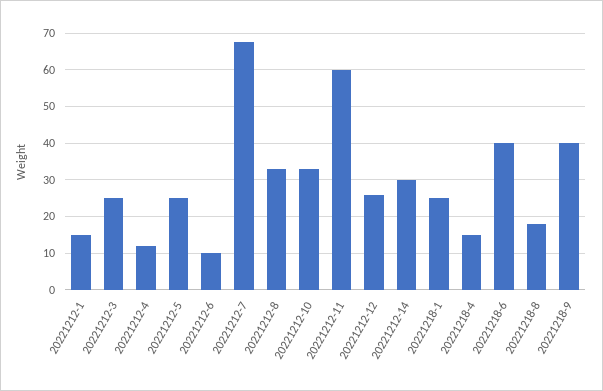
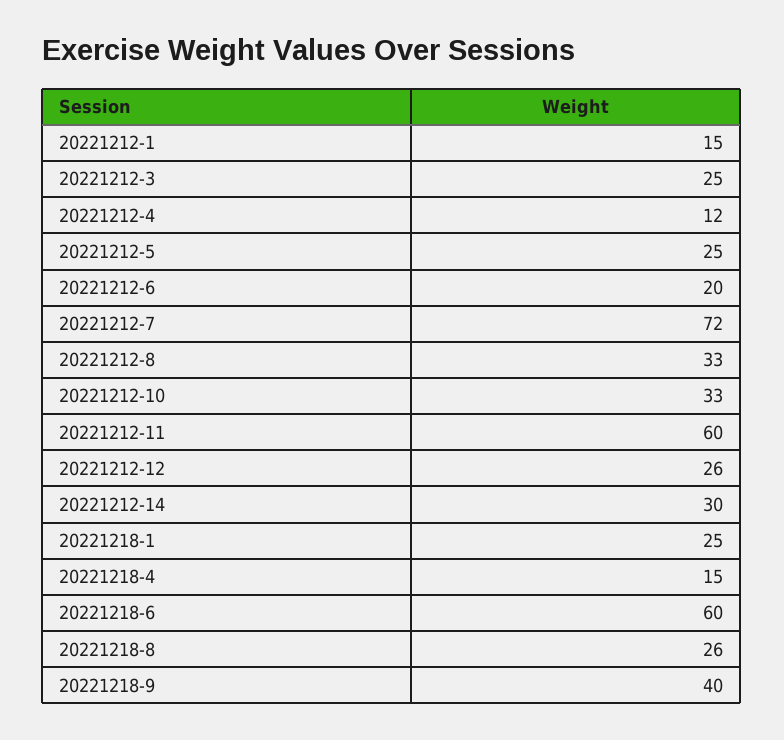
  {
    "20221212-1": 15,
    "20221212-3": 25,
    "20221212-4": 12,
    "20221212-5": 25,
-   "20221212-6": 10,
+   "20221212-6": 20,
-   "20221212-7": 68,
+   "20221212-7": 72,
    "20221212-8": 33,
    "20221212-10": 33,
    "20221212-11": 60,
    "20221212-12": 26,
    "20221212-14": 30,
    "20221218-1": 25,
    "20221218-4": 15,
-   "20221218-6": 40,
+   "20221218-6": 60,
-   "20221218-8": 18,
+   "20221218-8": 26,
    "20221218-9": 40
  }

